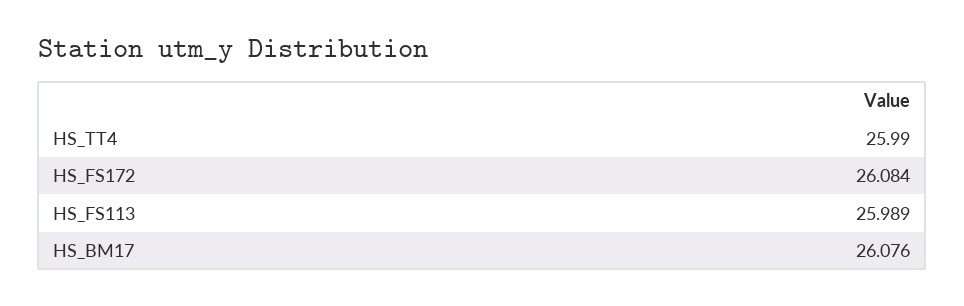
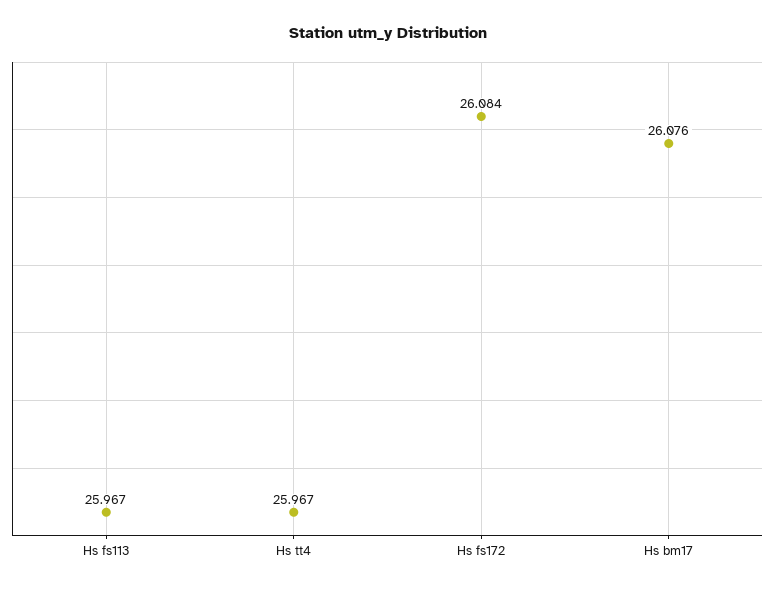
  {
-   "HS_TT4": 25.99,
+   "HS_TT4": 25.967,
    "HS_FS172": 26.084,
-   "HS_FS113": 25.989,
+   "HS_FS113": 25.967,
    "HS_BM17": 26.076
  }

